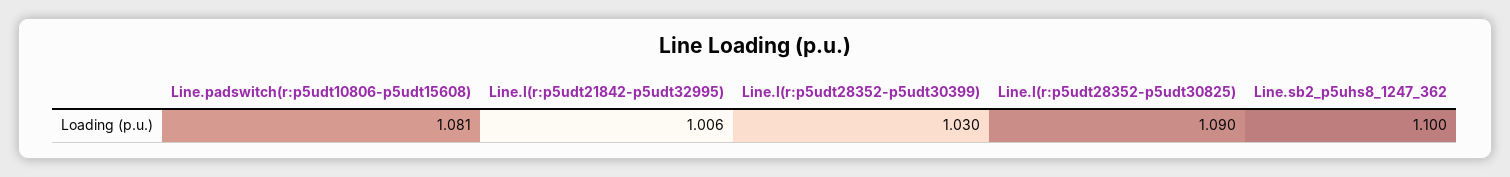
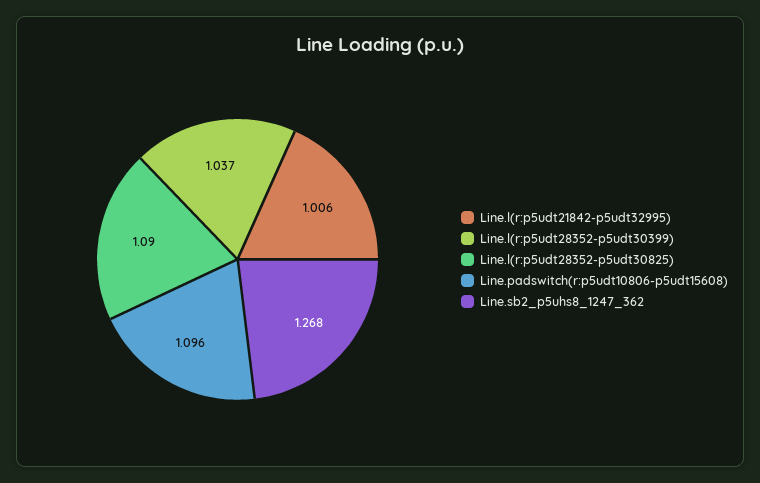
  {
-   "Line.padswitch(r:p5udt10806-p5udt15608)": 1.081,
+   "Line.padswitch(r:p5udt10806-p5udt15608)": 1.096,
    "Line.l(r:p5udt21842-p5udt32995)": 1.006,
-   "Line.l(r:p5udt28352-p5udt30399)": 1.03,
+   "Line.l(r:p5udt28352-p5udt30399)": 1.037,
    "Line.l(r:p5udt28352-p5udt30825)": 1.09,
-   "Line.sb2_p5uhs8_1247_362": 1.1
+   "Line.sb2_p5uhs8_1247_362": 1.268
  }

